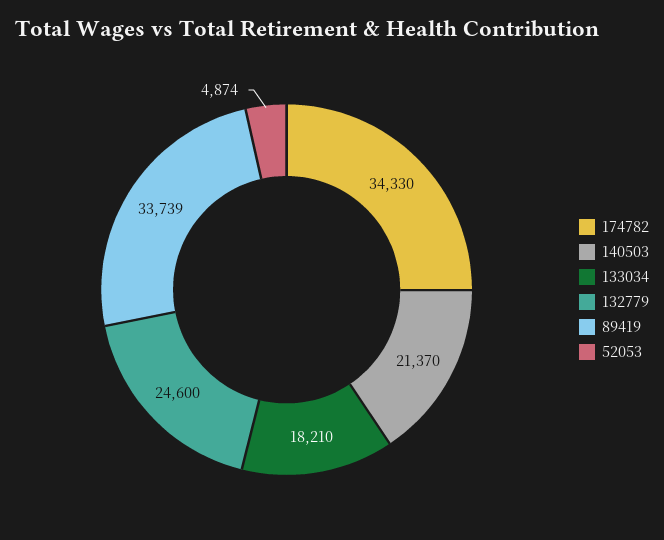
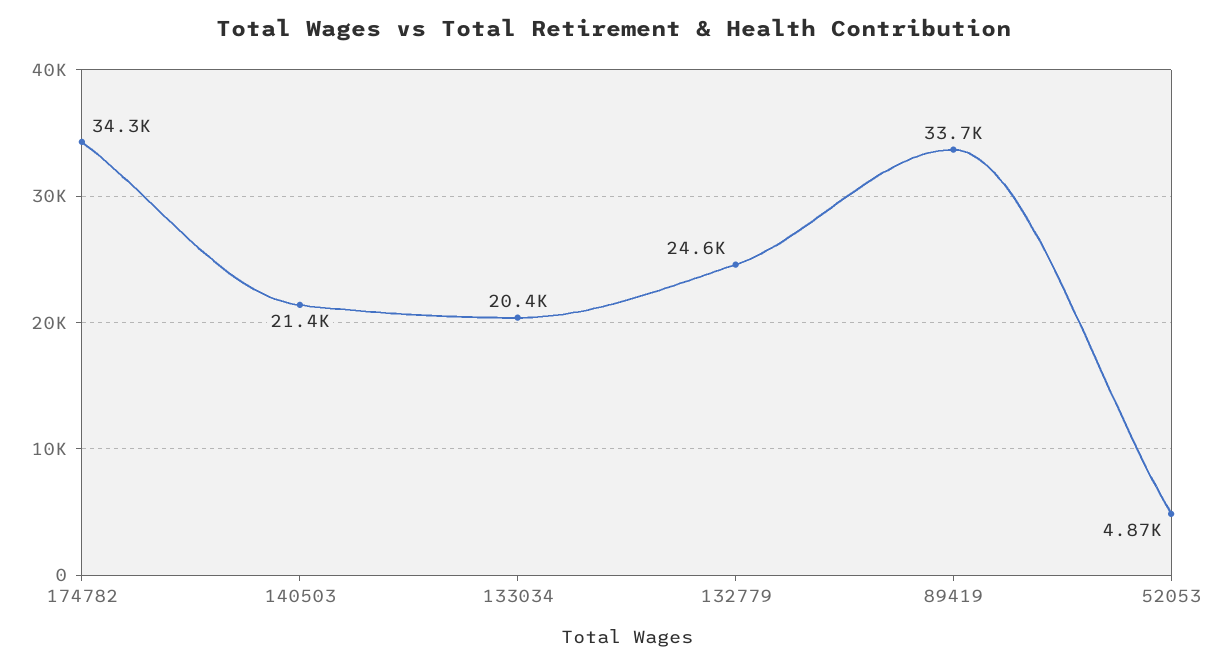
  {
    "174782": 34330,
    "140503": 21370,
-   "133034": 18210,
+   "133034": 20400,
    "132779": 24600,
    "89419": 33739,
    "52053": 4874
  }

